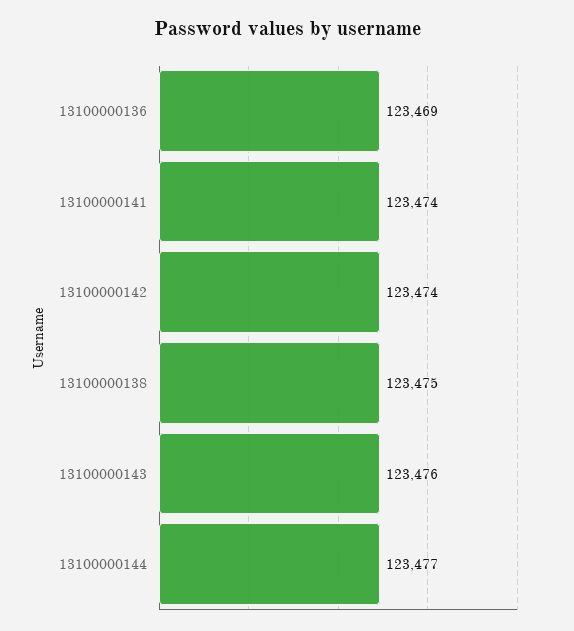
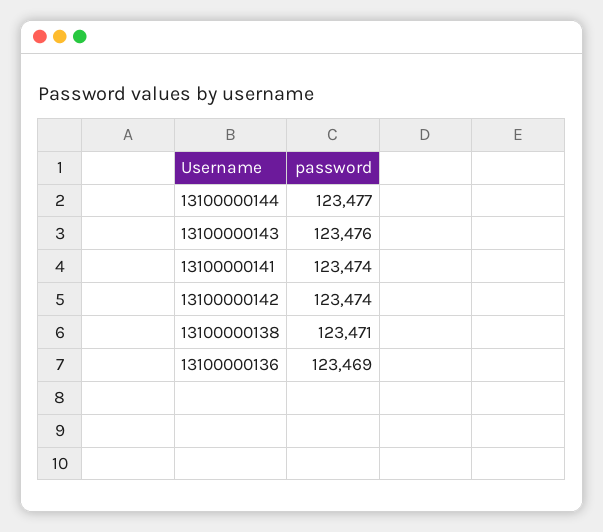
  {
    "13100000136": 123469,
    "13100000141": 123474,
    "13100000142": 123474,
-   "13100000138": 123475,
+   "13100000138": 123471,
    "13100000143": 123476,
    "13100000144": 123477
  }

